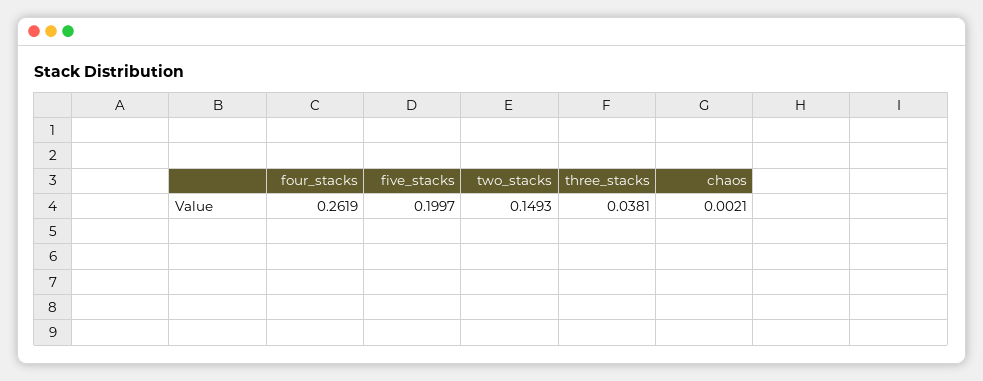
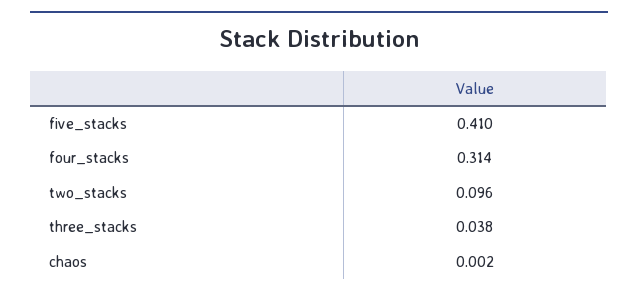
  {
-   "four_stacks": 0.2619,
+   "four_stacks": 0.314,
-   "five_stacks": 0.1997,
+   "five_stacks": 0.41,
-   "two_stacks": 0.1493,
+   "two_stacks": 0.096,
    "three_stacks": 0.0381,
    "chaos": 0.0021
  }

